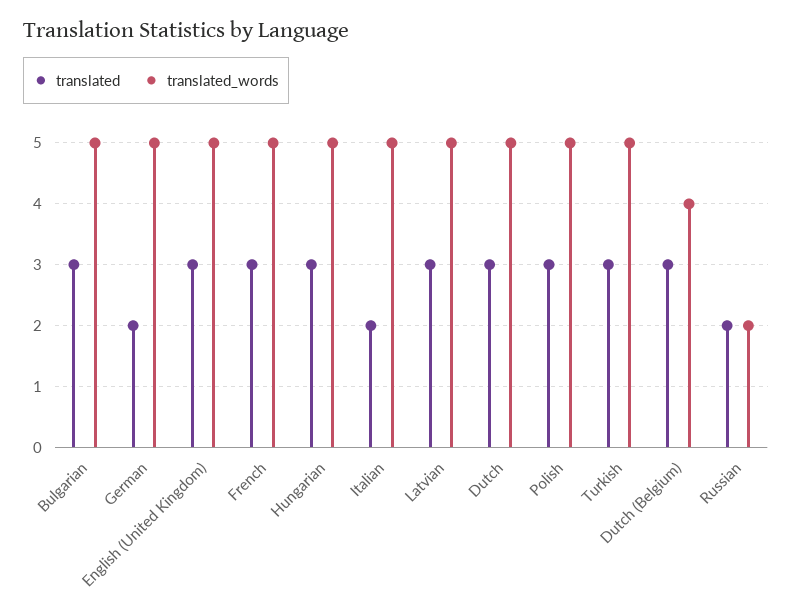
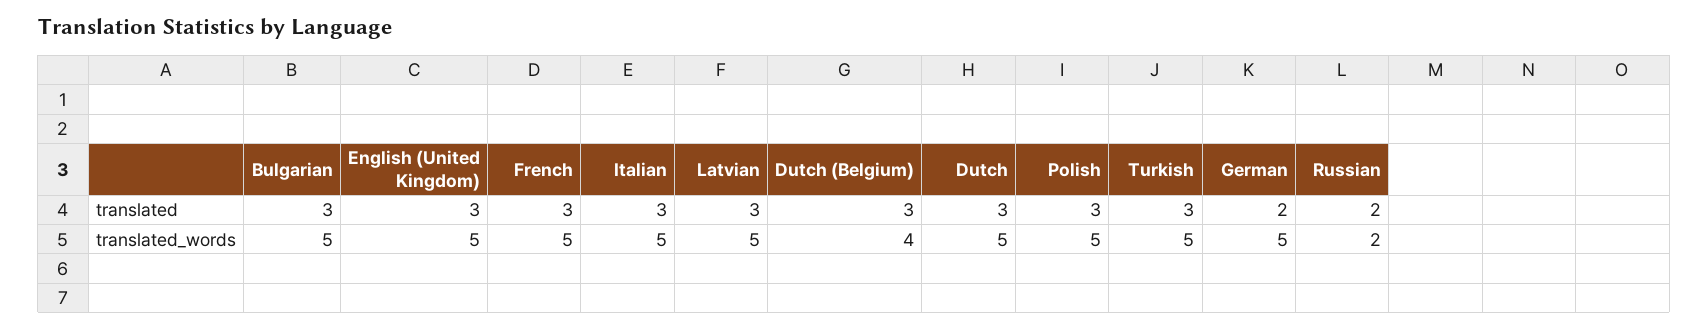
  {
    "translated": {
      "Bulgarian": 3,
      "German": 2,
      "English (United Kingdom)": 3,
      "French": 3,
-     "Hungarian": 3,
-     "Italian": 2,
+     "Italian": 3,
      "Latvian": 3,
      "Dutch": 3,
      "Polish": 3,
      "Turkish": 3,
      "Dutch (Belgium)": 3,
      "Russian": 2
    },
    "translated_words": {
      "Bulgarian": 5,
      "German": 5,
      "English (United Kingdom)": 5,
      "French": 5,
-     "Hungarian": 5,
      "Italian": 5,
      "Latvian": 5,
      "Dutch": 5,
      "Polish": 5,
      "Turkish": 5,
      "Dutch (Belgium)": 4,
      "Russian": 2
    }
  }

